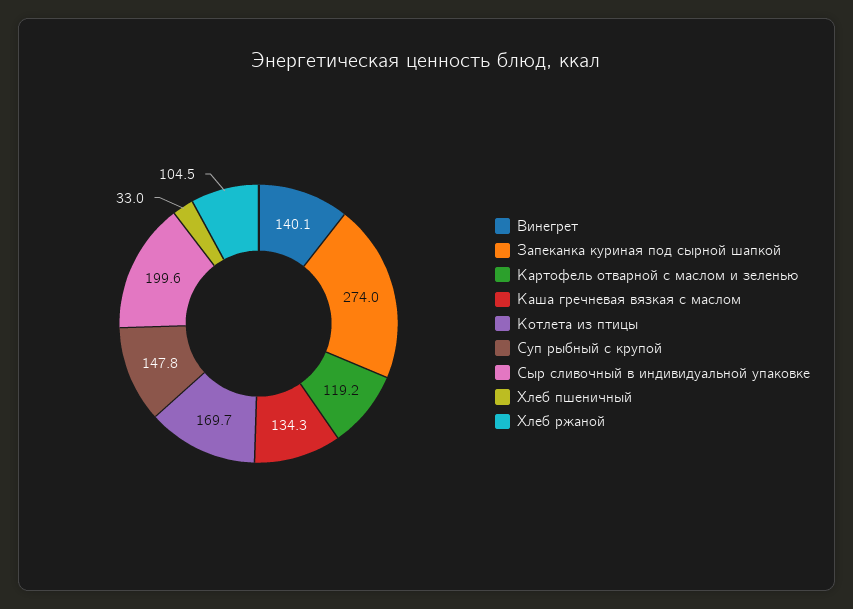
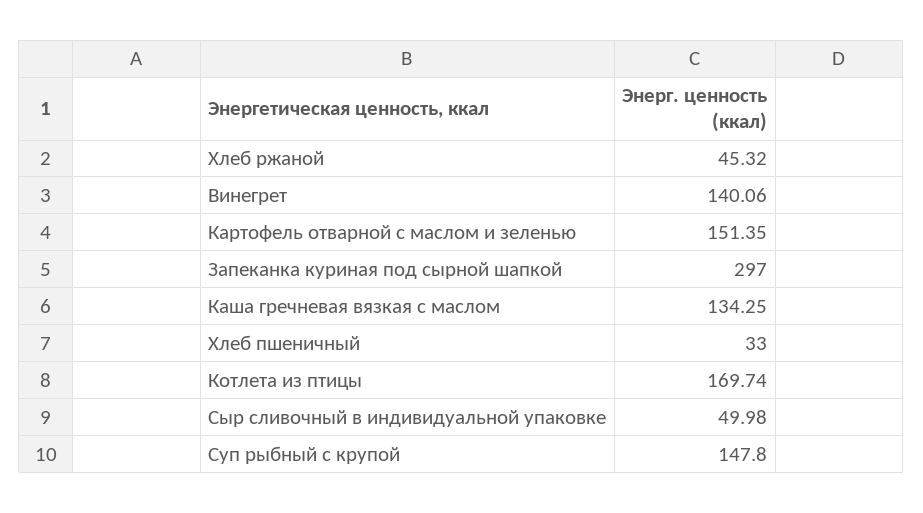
  {
    "Винегрет": 140.06,
-   "Запеканка куриная под сырной шапкой": 274,
+   "Запеканка куриная под сырной шапкой": 297,
-   "Картофель отварной с маслом и зеленью": 119.2,
+   "Картофель отварной с маслом и зеленью": 151.35,
    "Каша гречневая вязкая с маслом": 134.25,
    "Котлета из птицы": 169.74,
    "Суп рыбный с крупой": 147.8,
-   "Сыр сливочный в индивидуальной упаковке": 199.6,
+   "Сыр сливочный в индивидуальной упаковке": 49.98,
    "Хлеб пшеничный": 33,
-   "Хлеб ржаной": 104.5
+   "Хлеб ржаной": 45.32
  }

